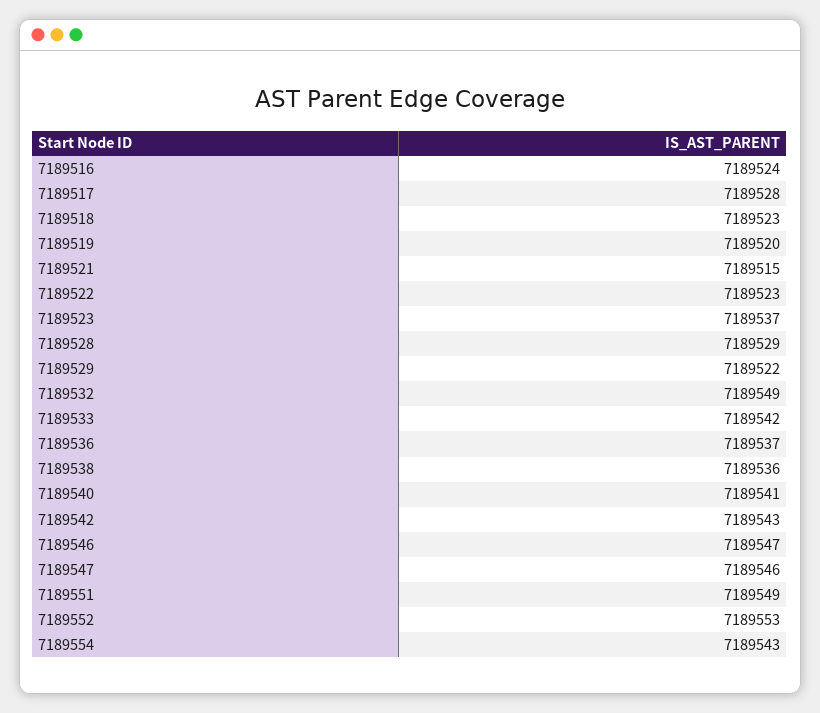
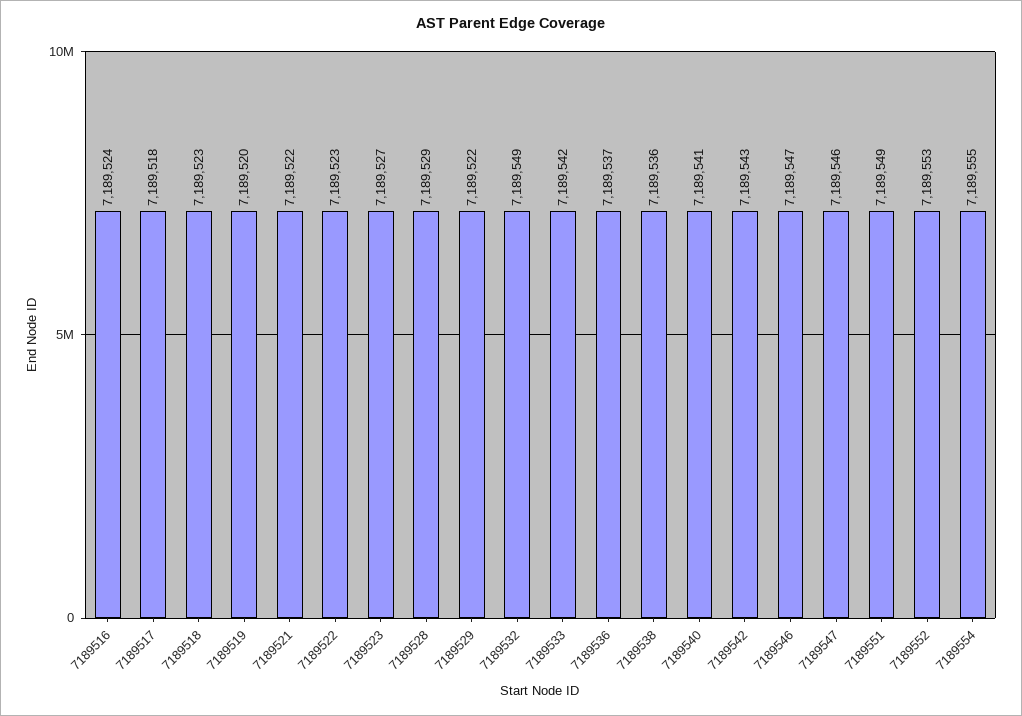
  {
    "7189516": 7189524,
-   "7189517": 7189528,
+   "7189517": 7189518,
    "7189518": 7189523,
    "7189519": 7189520,
-   "7189521": 7189515,
+   "7189521": 7189522,
    "7189522": 7189523,
-   "7189523": 7189537,
+   "7189523": 7189527,
    "7189528": 7189529,
    "7189529": 7189522,
    "7189532": 7189549,
    "7189533": 7189542,
    "7189536": 7189537,
    "7189538": 7189536,
    "7189540": 7189541,
    "7189542": 7189543,
    "7189546": 7189547,
    "7189547": 7189546,
    "7189551": 7189549,
    "7189552": 7189553,
-   "7189554": 7189543
+   "7189554": 7189555
  }

